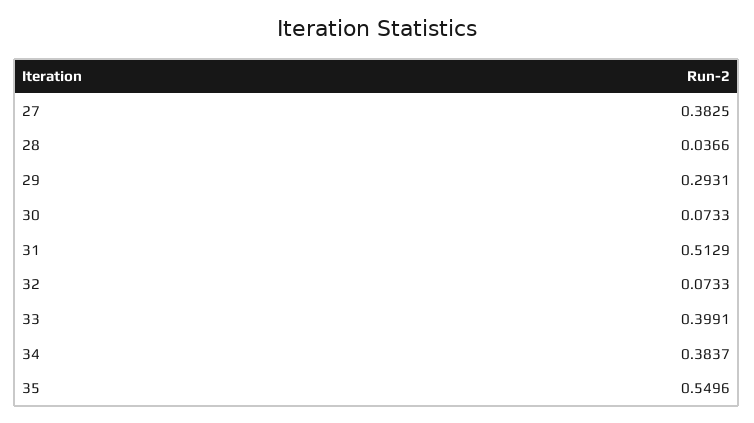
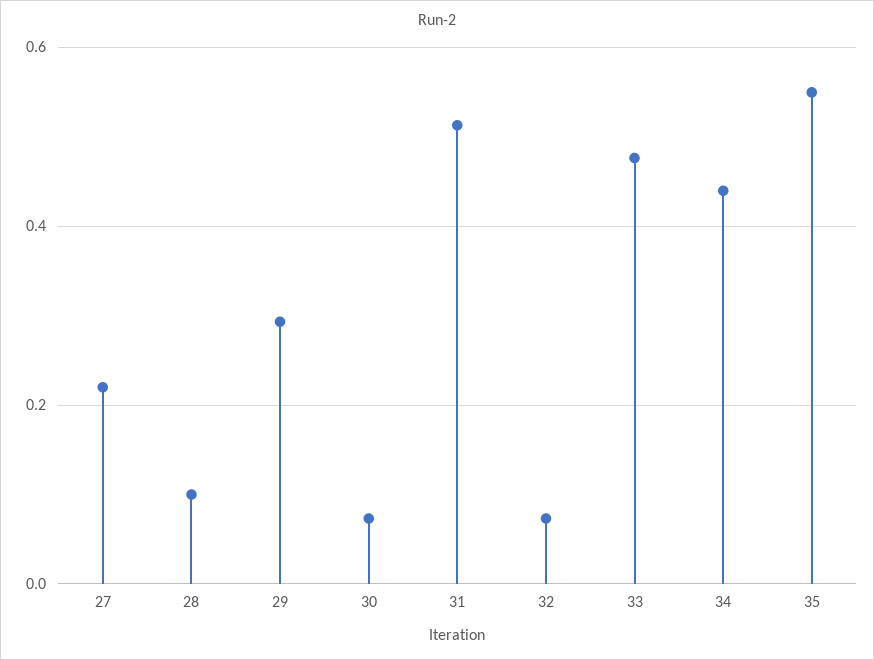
  {
-   "27": 0.3825,
+   "27": 0.22,
-   "28": 0.0366,
+   "28": 0.1,
    "29": 0.2931,
    "30": 0.0733,
    "31": 0.5129,
    "32": 0.0733,
-   "33": 0.3991,
+   "33": 0.48,
-   "34": 0.3837,
+   "34": 0.44,
    "35": 0.5496
  }

